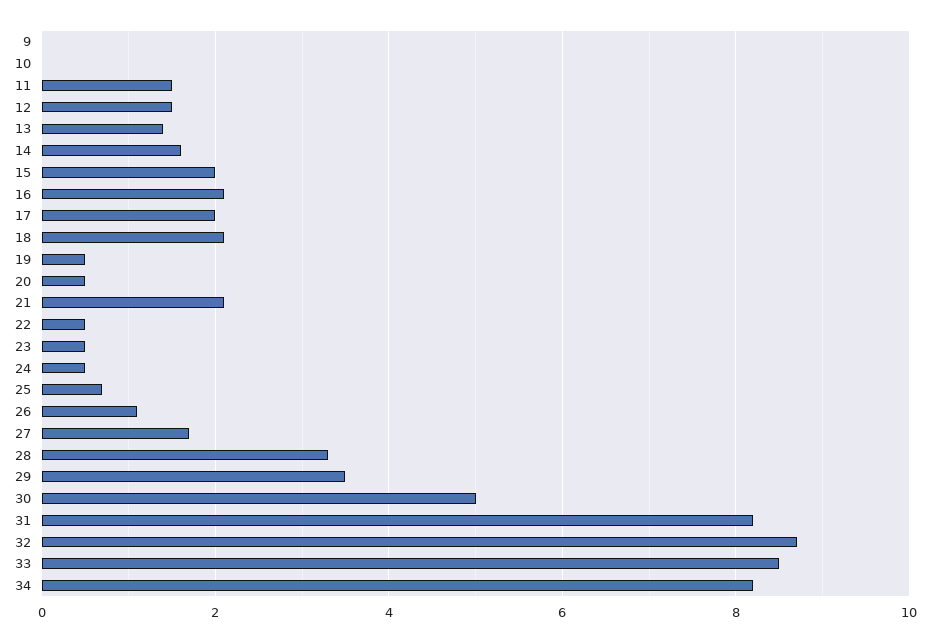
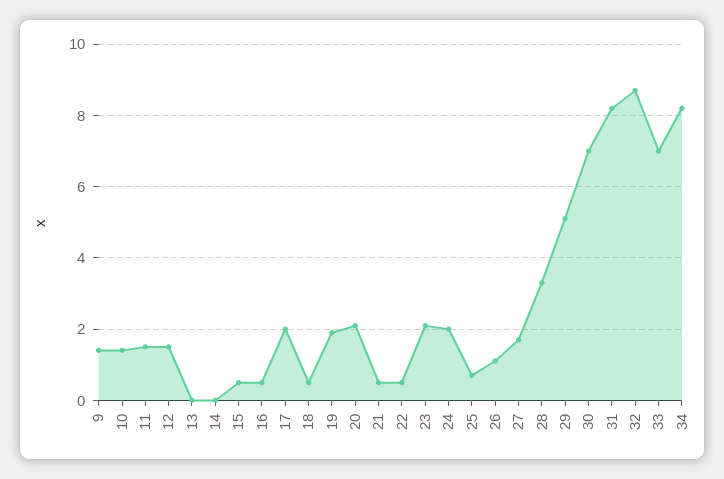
  {
-   "9": 0,
+   "9": 1.5,
-   "10": 0,
+   "10": 1.5,
    "11": 1.5,
    "12": 1.5,
-   "13": 1.5,
+   "13": 0,
-   "14": 1.5,
+   "14": 0,
-   "15": 2,
+   "15": 0.5,
-   "16": 2,
+   "16": 0.5,
    "17": 2,
-   "18": 2,
+   "18": 0.5,
-   "19": 0.5,
+   "19": 2,
-   "20": 0.5,
+   "20": 2,
-   "21": 2,
+   "21": 0.5,
    "22": 0.5,
-   "23": 0.5,
+   "23": 2,
-   "24": 0.5,
+   "24": 2,
    "25": 0.5,
    "26": 1,
    "27": 1.5,
    "28": 3.5,
-   "29": 3.5,
+   "29": 5,
-   "30": 5,
+   "30": 7,
    "31": 8,
    "32": 8.5,
-   "33": 8.5,
+   "33": 7,
    "34": 8
  }

